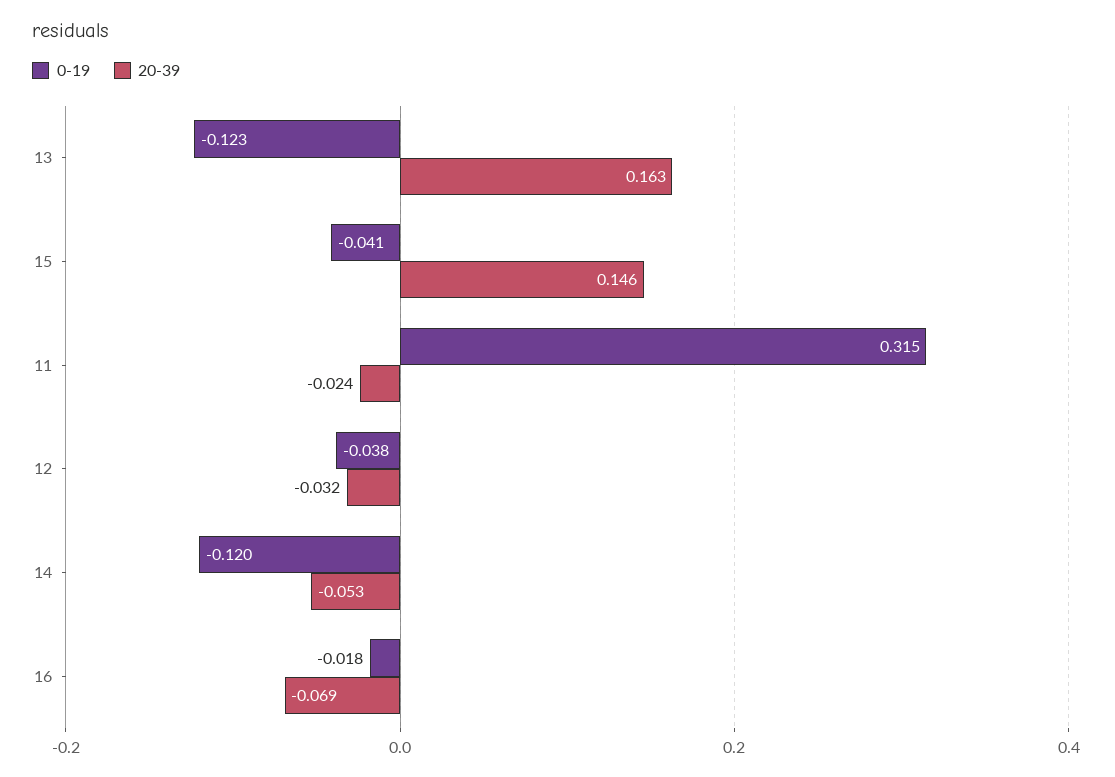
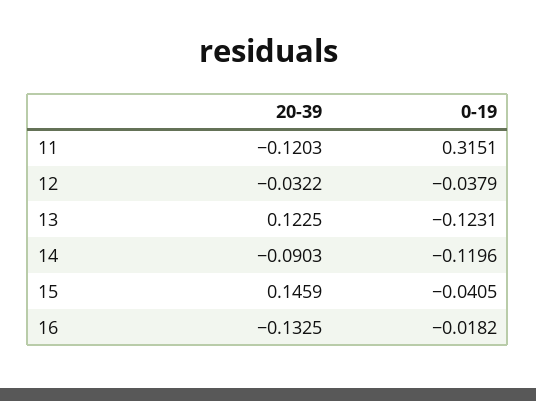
  {
    "0-19": {
      "13": -0.1231,
      "15": -0.0405,
      "11": 0.3151,
      "12": -0.0379,
      "14": -0.1196,
      "16": -0.0182
    },
    "20-39": {
-     "13": 0.163,
+     "13": 0.1225,
      "15": 0.1459,
-     "11": -0.024,
+     "11": -0.1203,
      "12": -0.0322,
-     "14": -0.053,
+     "14": -0.0903,
-     "16": -0.069
+     "16": -0.1325
    }
  }

